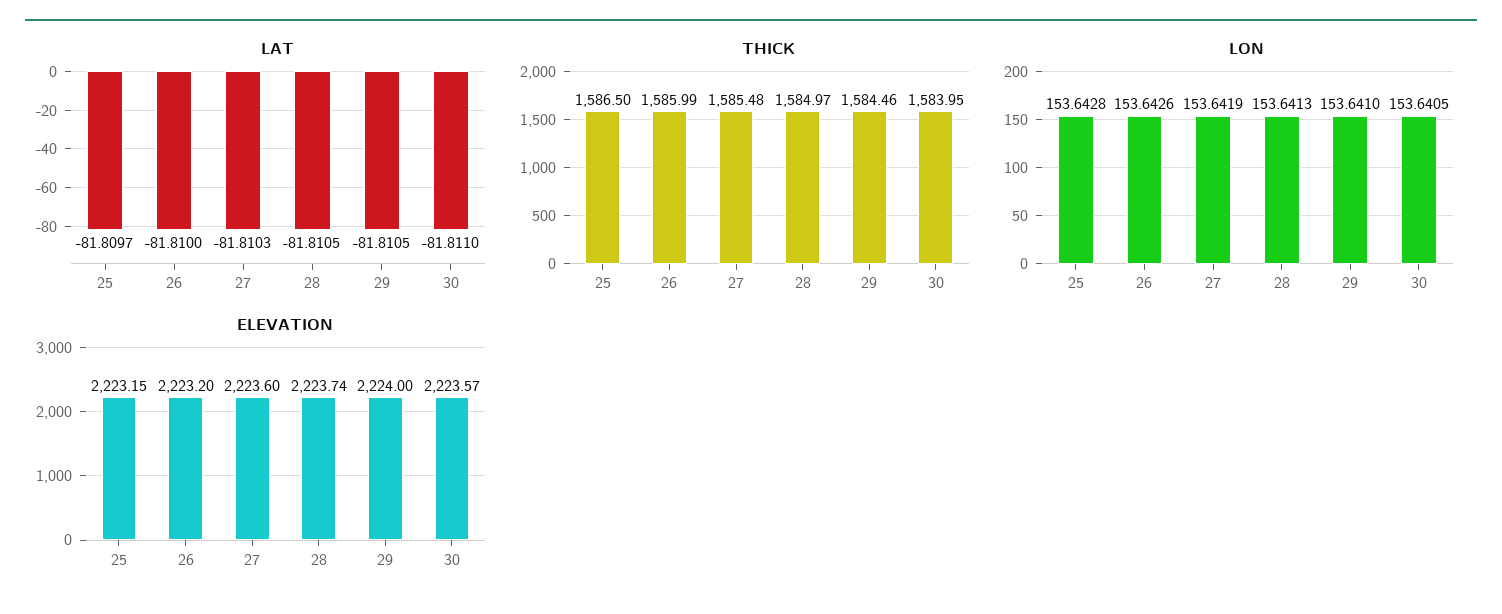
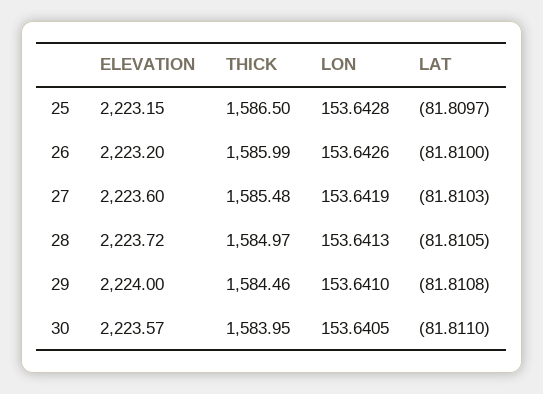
  {
    "LAT": {
      "25": -81.8097,
      "26": -81.81,
      "27": -81.8103,
      "28": -81.8105,
-     "29": -81.8105,
+     "29": -81.8108,
      "30": -81.811
    },
    "THICK": {
      "25": 1586.5,
      "26": 1585.99,
      "27": 1585.48,
      "28": 1584.97,
      "29": 1584.46,
      "30": 1583.95
    },
    "LON": {
      "25": 153.6428,
      "26": 153.6426,
      "27": 153.6419,
      "28": 153.6413,
      "29": 153.641,
      "30": 153.6405
    },
    "ELEVATION": {
      "25": 2223.15,
      "26": 2223.2,
      "27": 2223.6,
-     "28": 2223.74,
+     "28": 2223.72,
      "29": 2224,
      "30": 2223.57
    }
  }

